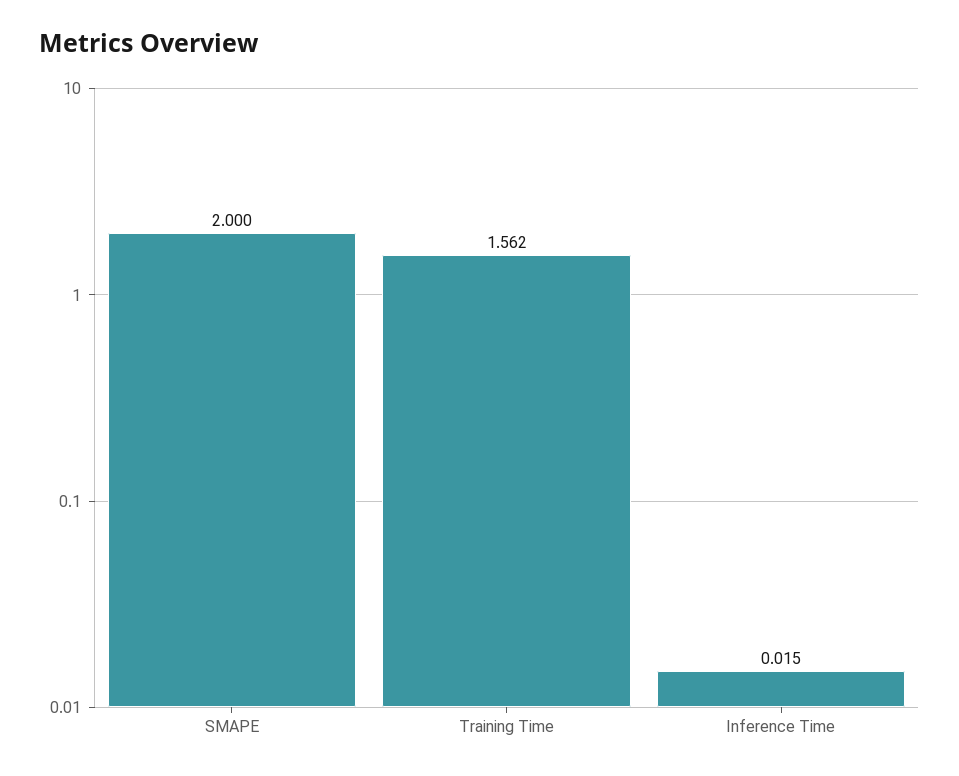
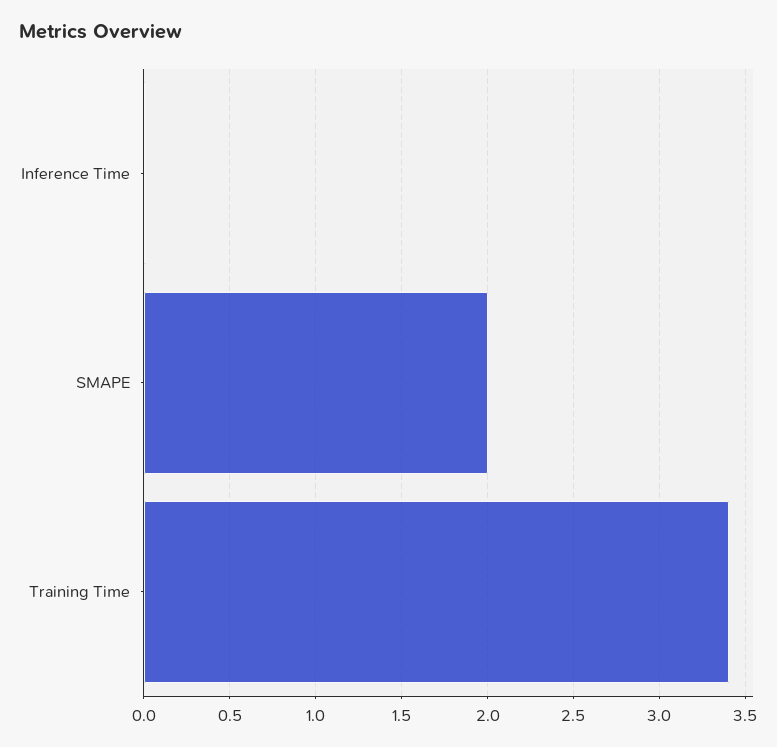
  {
    "SMAPE": 2,
-   "Training Time": 1.562,
+   "Training Time": 3.4,
    "Inference Time": 0.015
  }

